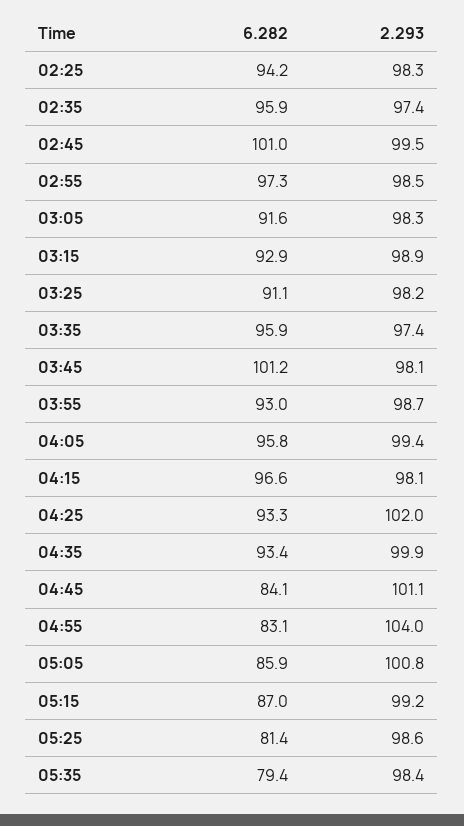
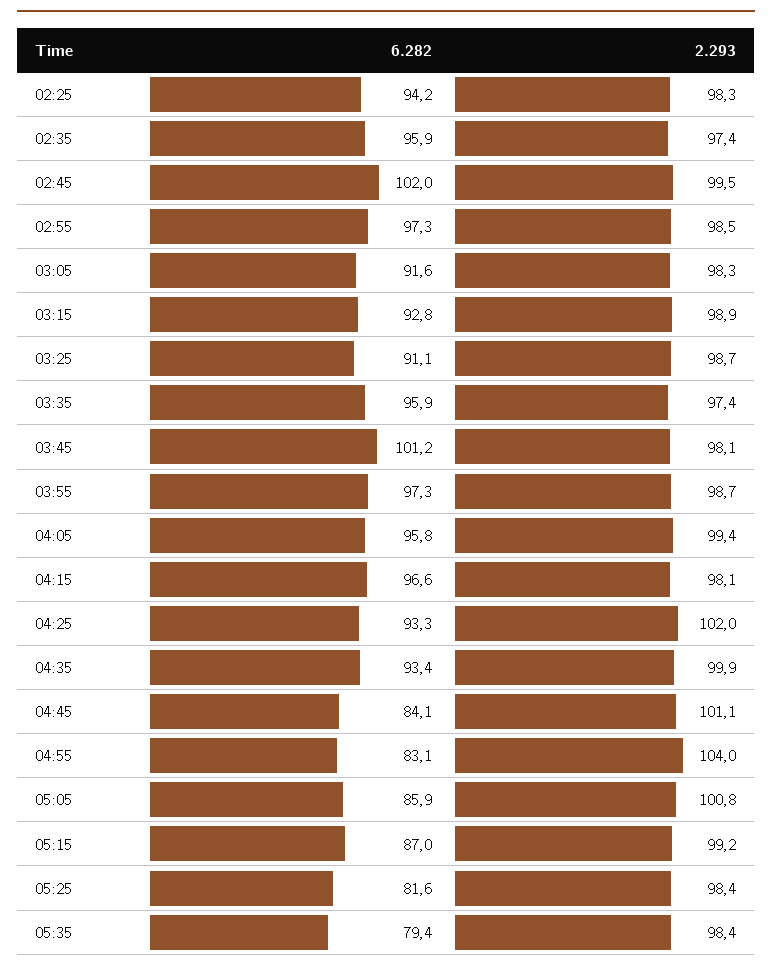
  {
    "6.282": {
      "02:25": 94.2,
      "02:35": 95.9,
-     "02:45": 101,
+     "02:45": 102,
      "02:55": 97.3,
      "03:05": 91.6,
-     "03:15": 92.9,
+     "03:15": 92.8,
      "03:25": 91.1,
      "03:35": 95.9,
      "03:45": 101.2,
-     "03:55": 93,
+     "03:55": 97.3,
      "04:05": 95.8,
      "04:15": 96.6,
      "04:25": 93.3,
      "04:35": 93.4,
      "04:45": 84.1,
      "04:55": 83.1,
      "05:05": 85.9,
      "05:15": 87,
-     "05:25": 81.4,
+     "05:25": 81.6,
      "05:35": 79.4
    },
    "2.293": {
      "02:25": 98.3,
      "02:35": 97.4,
      "02:45": 99.5,
      "02:55": 98.5,
      "03:05": 98.3,
      "03:15": 98.9,
-     "03:25": 98.2,
+     "03:25": 98.7,
      "03:35": 97.4,
      "03:45": 98.1,
      "03:55": 98.7,
      "04:05": 99.4,
      "04:15": 98.1,
      "04:25": 102,
      "04:35": 99.9,
      "04:45": 101.1,
      "04:55": 104,
      "05:05": 100.8,
      "05:15": 99.2,
-     "05:25": 98.6,
+     "05:25": 98.4,
      "05:35": 98.4
    }
  }

